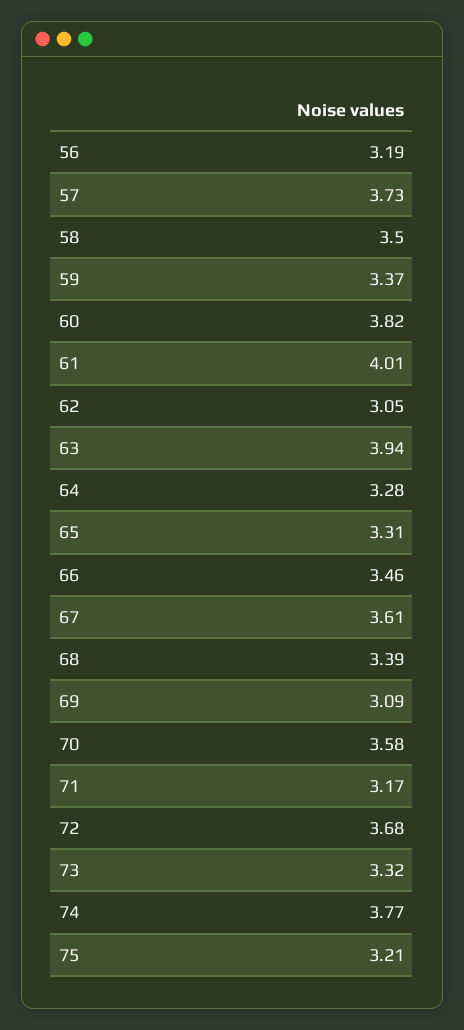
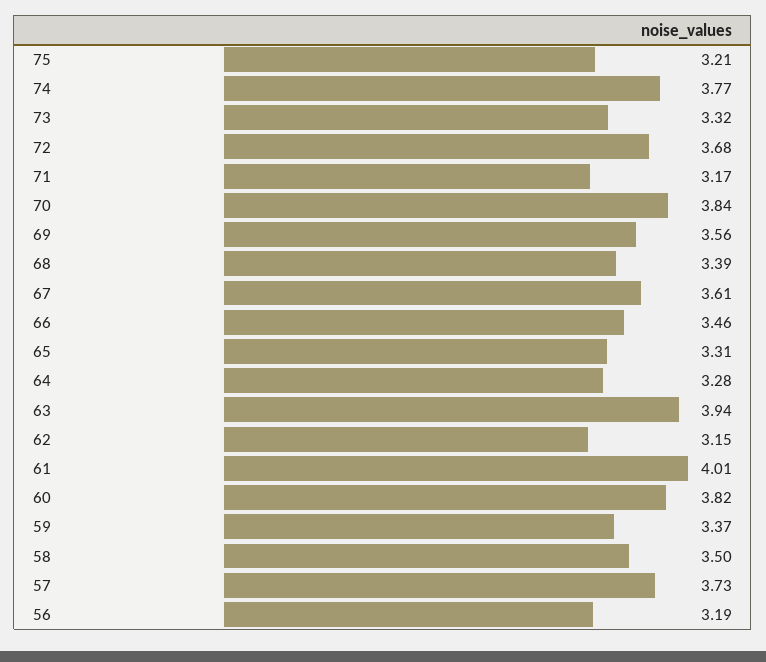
  {
    "56": 3.19,
    "57": 3.73,
    "58": 3.5,
    "59": 3.37,
    "60": 3.82,
    "61": 4.01,
-   "62": 3.05,
+   "62": 3.15,
    "63": 3.94,
    "64": 3.28,
    "65": 3.31,
    "66": 3.46,
    "67": 3.61,
    "68": 3.39,
-   "69": 3.09,
+   "69": 3.56,
-   "70": 3.58,
+   "70": 3.84,
    "71": 3.17,
    "72": 3.68,
    "73": 3.32,
    "74": 3.77,
    "75": 3.21
  }

